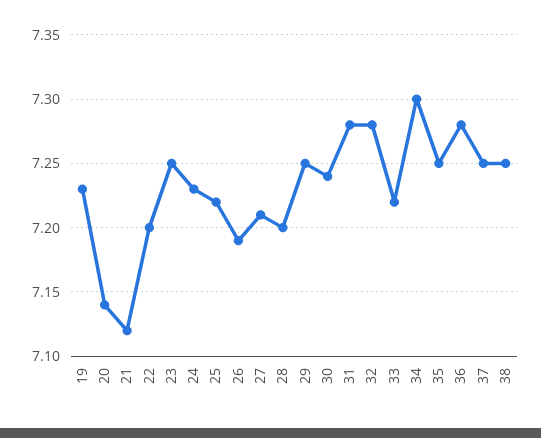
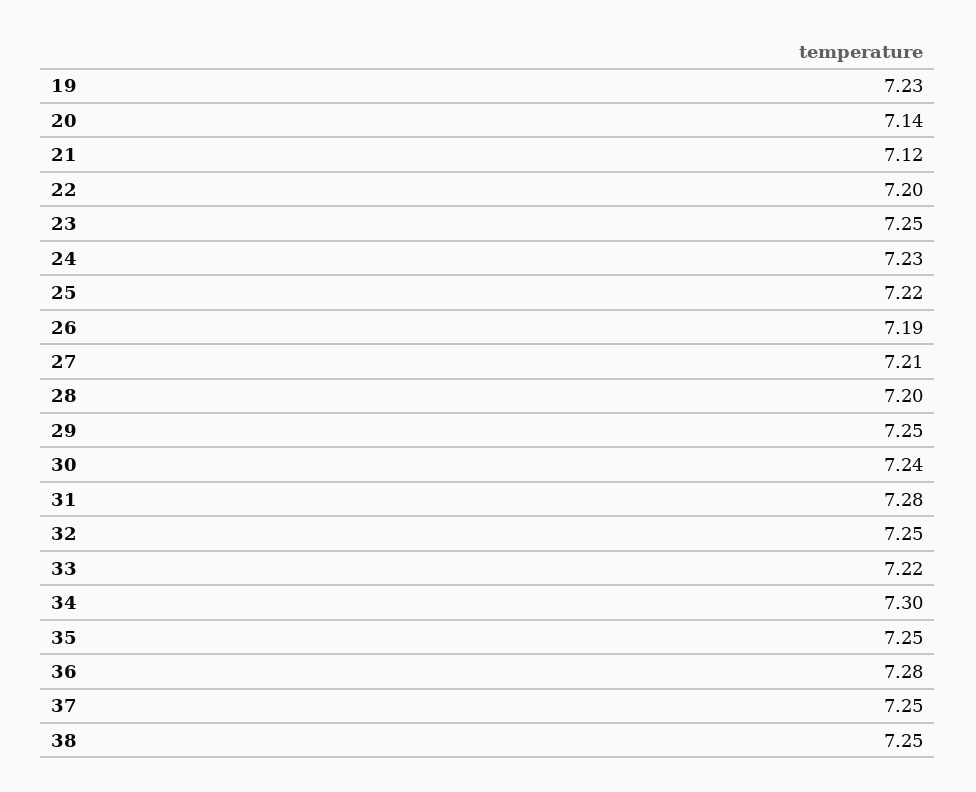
  {
    "19": 7.23,
    "20": 7.14,
    "21": 7.12,
    "22": 7.2,
    "23": 7.25,
    "24": 7.23,
    "25": 7.22,
    "26": 7.19,
    "27": 7.21,
    "28": 7.2,
    "29": 7.25,
    "30": 7.24,
    "31": 7.28,
-   "32": 7.28,
+   "32": 7.25,
    "33": 7.22,
    "34": 7.3,
    "35": 7.25,
    "36": 7.28,
    "37": 7.25,
    "38": 7.25
  }

